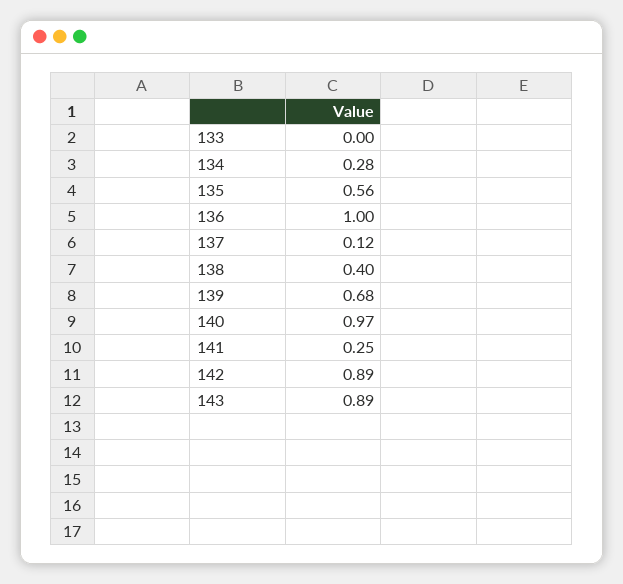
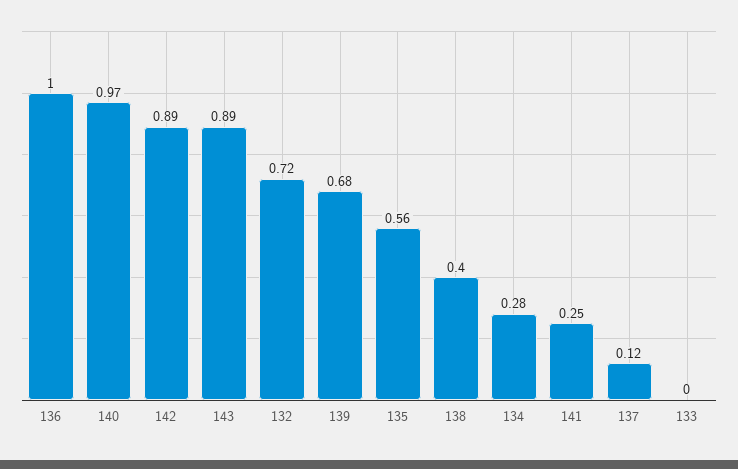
  {
    "133": 0,
    "134": 0.28,
    "135": 0.56,
    "136": 1,
    "137": 0.12,
    "138": 0.4,
    "139": 0.68,
    "140": 0.97,
    "141": 0.25,
    "142": 0.89,
-   "143": 0.89
+   "143": 0.89,
+   "132": 0.72
  }

